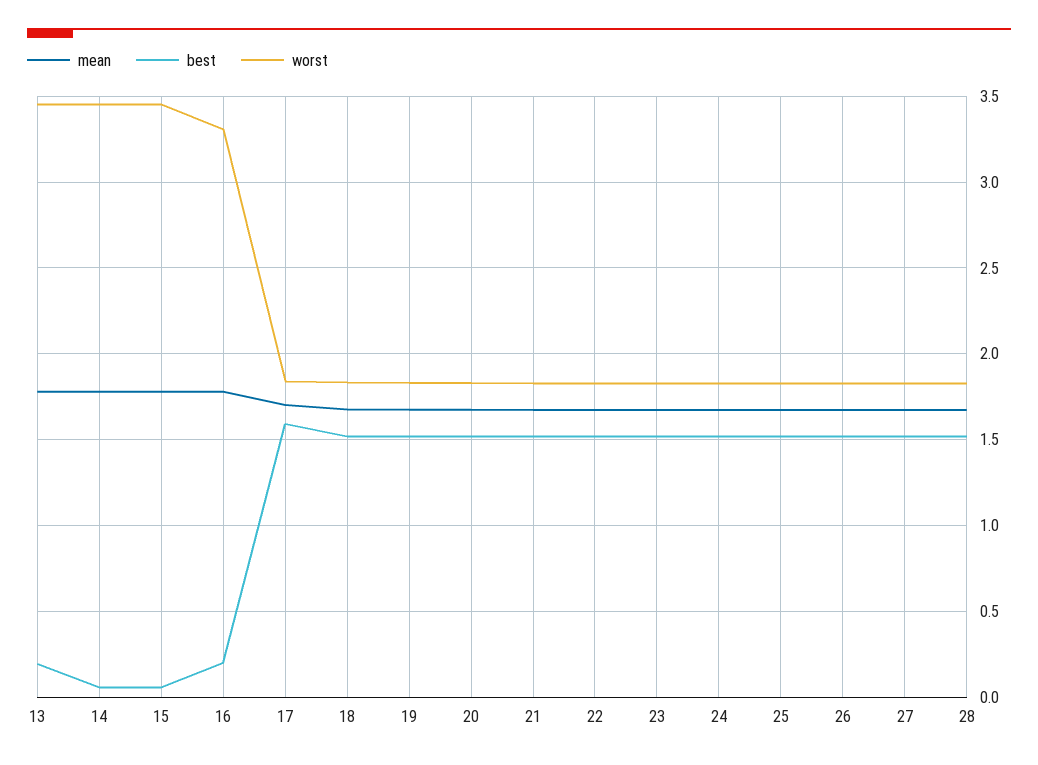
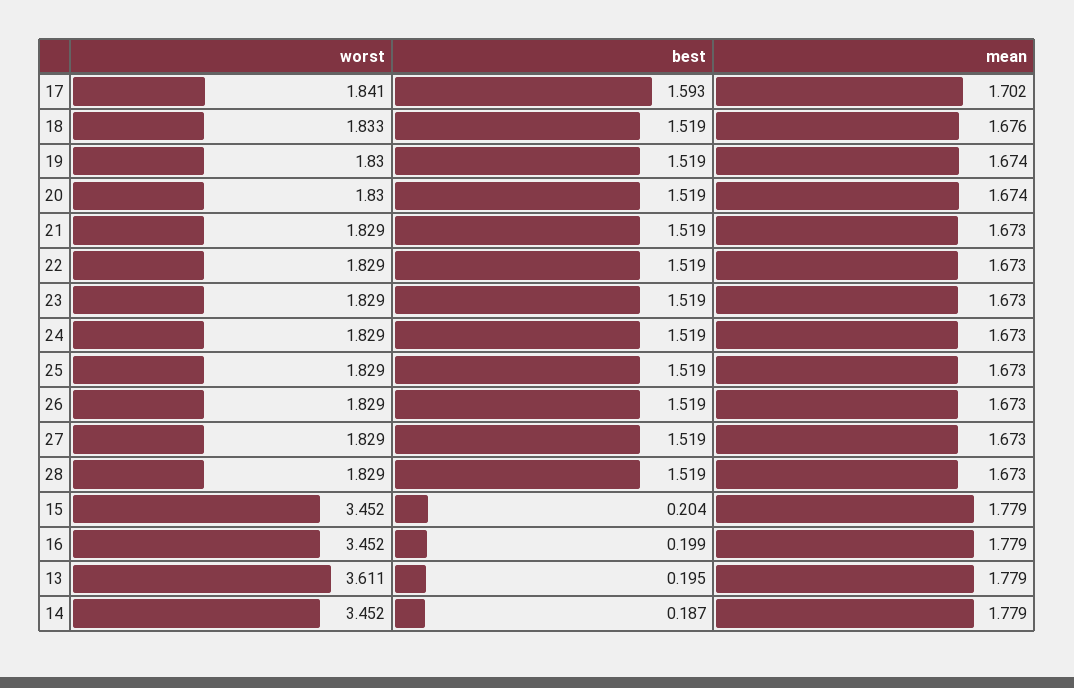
  {
    "mean": {
      "13": 1.779,
      "14": 1.779,
      "15": 1.779,
      "16": 1.779,
      "17": 1.702,
      "18": 1.676,
      "19": 1.674,
      "20": 1.674,
      "21": 1.673,
      "22": 1.673,
      "23": 1.673,
      "24": 1.673,
      "25": 1.673,
      "26": 1.673,
      "27": 1.673,
      "28": 1.673
    },
    "best": {
      "13": 0.195,
-     "14": 0.05,
+     "14": 0.187,
-     "15": 0.05,
+     "15": 0.204,
      "16": 0.199,
      "17": 1.593,
      "18": 1.519,
      "19": 1.519,
      "20": 1.519,
      "21": 1.519,
      "22": 1.519,
      "23": 1.519,
      "24": 1.519,
      "25": 1.519,
      "26": 1.519,
      "27": 1.519,
      "28": 1.519
    },
    "worst": {
-     "13": 3.45,
+     "13": 3.611,
      "14": 3.452,
      "15": 3.452,
-     "16": 3.3,
+     "16": 3.452,
      "17": 1.841,
      "18": 1.833,
      "19": 1.83,
      "20": 1.83,
      "21": 1.829,
      "22": 1.829,
      "23": 1.829,
      "24": 1.829,
      "25": 1.829,
      "26": 1.829,
      "27": 1.829,
      "28": 1.829
    }
  }

